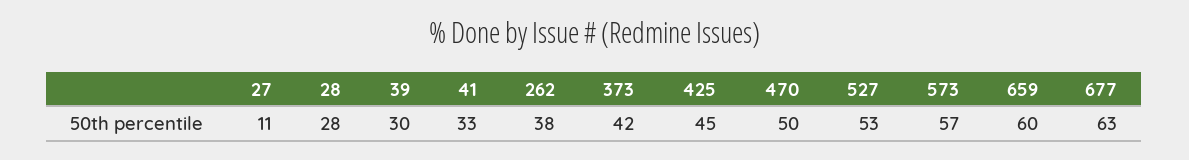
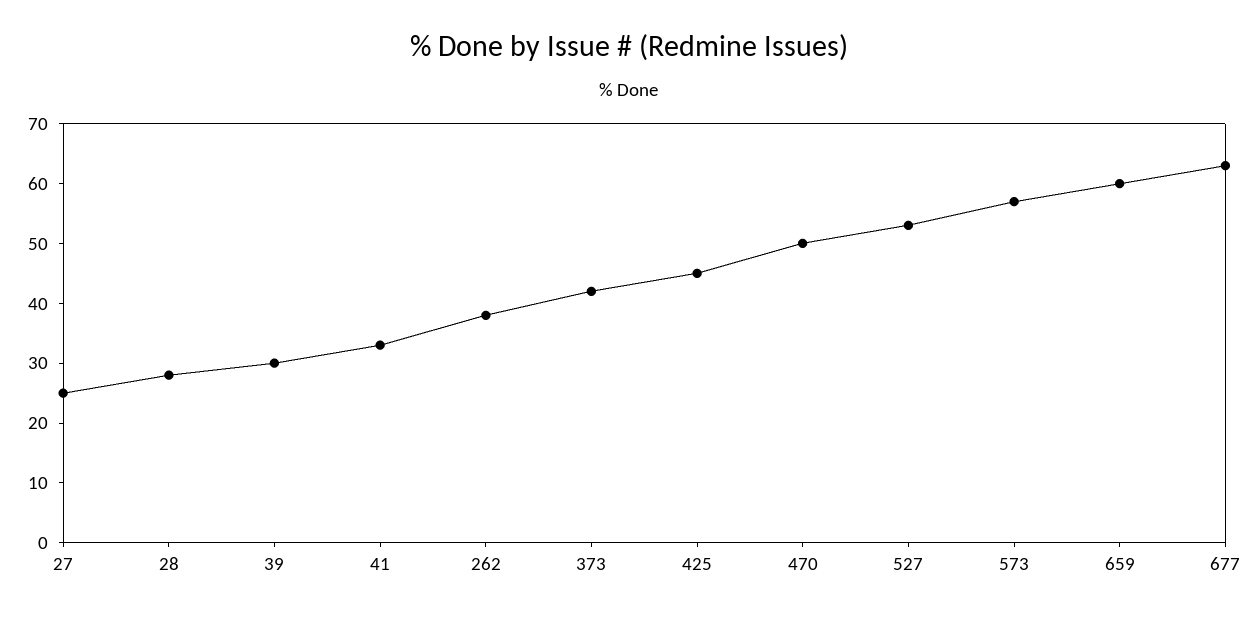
  {
-   "27": 11,
+   "27": 25,
    "28": 28,
    "39": 30,
    "41": 33,
    "262": 38,
    "373": 42,
    "425": 45,
    "470": 50,
    "527": 53,
    "573": 57,
    "659": 60,
    "677": 63
  }

